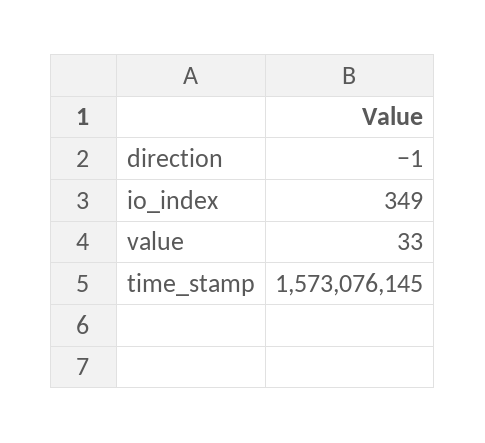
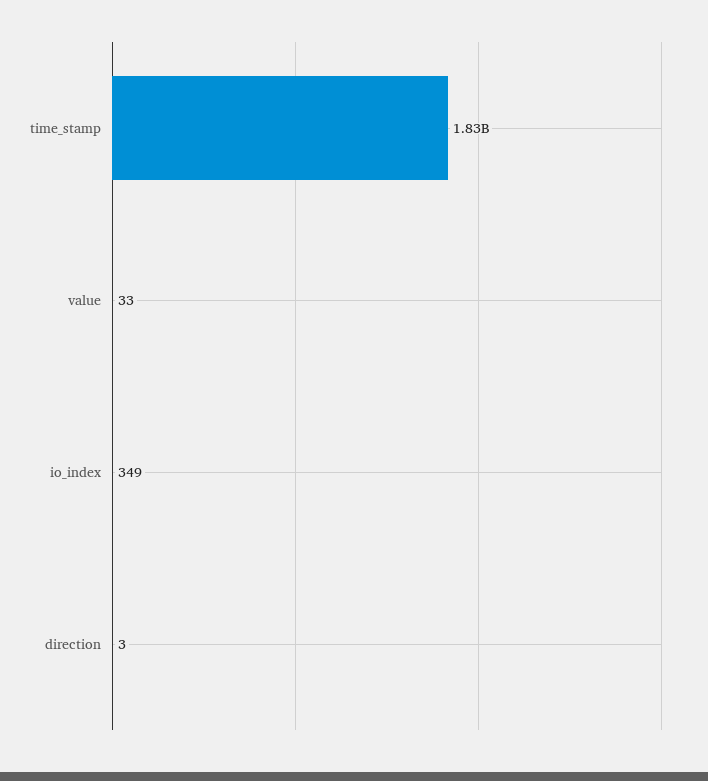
  {
-   "direction": -1,
+   "direction": 3,
    "io_index": 349,
    "value": 33,
-   "time_stamp": 1573076145
+   "time_stamp": 1830000000
  }

